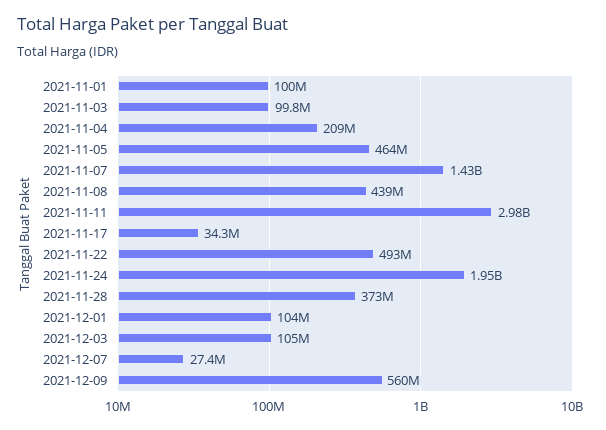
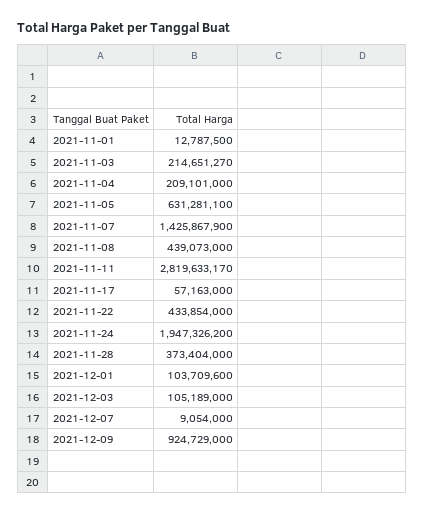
  {
-   "2021-11-01": 100000000,
+   "2021-11-01": 12787500,
-   "2021-11-03": 99800000,
+   "2021-11-03": 214651270,
    "2021-11-04": 209101000,
-   "2021-11-05": 464000000,
+   "2021-11-05": 631281100,
    "2021-11-07": 1425867900,
    "2021-11-08": 439073000,
-   "2021-11-11": 2980000000,
+   "2021-11-11": 2819633170,
-   "2021-11-17": 34300000,
+   "2021-11-17": 57163000,
-   "2021-11-22": 493000000,
+   "2021-11-22": 433854000,
    "2021-11-24": 1947326200,
    "2021-11-28": 373404000,
    "2021-12-01": 103709600,
    "2021-12-03": 105189000,
-   "2021-12-07": 27400000,
+   "2021-12-07": 9054000,
-   "2021-12-09": 560000000
+   "2021-12-09": 924729000
  }

